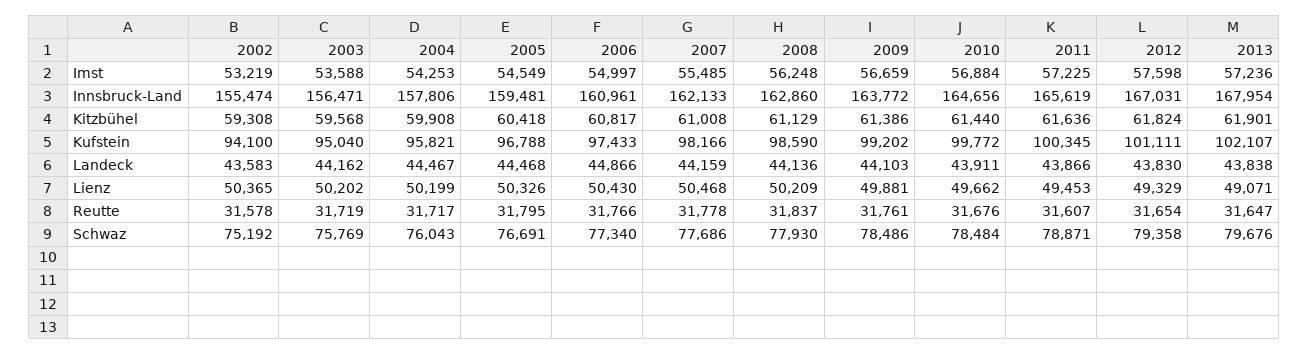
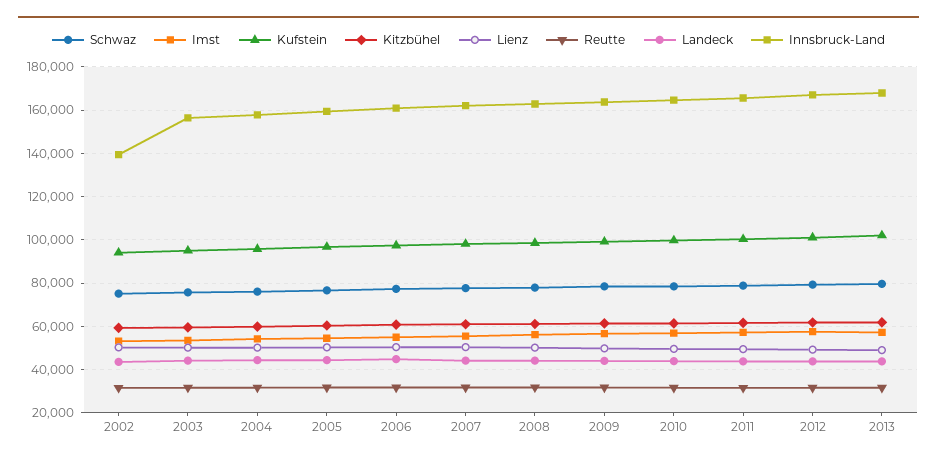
  {
    "Imst": {
      "2002": 53219,
      "2003": 53588,
      "2004": 54253,
      "2005": 54549,
      "2006": 54997,
      "2007": 55485,
      "2008": 56248,
      "2009": 56659,
      "2010": 56884,
      "2011": 57225,
      "2012": 57598,
      "2013": 57236
    },
    "Innsbruck-Land": {
-     "2002": 155474,
+     "2002": 140000,
      "2003": 156471,
      "2004": 157806,
      "2005": 159481,
      "2006": 160961,
      "2007": 162133,
      "2008": 162860,
      "2009": 163772,
      "2010": 164656,
      "2011": 165619,
      "2012": 167031,
      "2013": 167954
    },
    "Kitzbühel": {
      "2002": 59308,
      "2003": 59568,
      "2004": 59908,
      "2005": 60418,
      "2006": 60817,
      "2007": 61008,
      "2008": 61129,
      "2009": 61386,
      "2010": 61440,
      "2011": 61636,
      "2012": 61824,
      "2013": 61901
    },
    "Kufstein": {
      "2002": 94100,
      "2003": 95040,
      "2004": 95821,
      "2005": 96788,
      "2006": 97433,
      "2007": 98166,
      "2008": 98590,
      "2009": 99202,
      "2010": 99772,
      "2011": 100345,
      "2012": 101111,
      "2013": 102107
    },
    "Landeck": {
      "2002": 43583,
      "2003": 44162,
      "2004": 44467,
      "2005": 44468,
      "2006": 44866,
      "2007": 44159,
      "2008": 44136,
      "2009": 44103,
      "2010": 43911,
      "2011": 43866,
      "2012": 43830,
      "2013": 43838
    },
    "Lienz": {
      "2002": 50365,
      "2003": 50202,
      "2004": 50199,
      "2005": 50326,
      "2006": 50430,
      "2007": 50468,
      "2008": 50209,
      "2009": 49881,
      "2010": 49662,
      "2011": 49453,
      "2012": 49329,
      "2013": 49071
    },
    "Reutte": {
      "2002": 31578,
      "2003": 31719,
      "2004": 31717,
      "2005": 31795,
      "2006": 31766,
      "2007": 31778,
      "2008": 31837,
      "2009": 31761,
      "2010": 31676,
      "2011": 31607,
      "2012": 31654,
      "2013": 31647
    },
    "Schwaz": {
      "2002": 75192,
      "2003": 75769,
      "2004": 76043,
      "2005": 76691,
      "2006": 77340,
      "2007": 77686,
      "2008": 77930,
      "2009": 78486,
      "2010": 78484,
      "2011": 78871,
      "2012": 79358,
      "2013": 79676
    }
  }

